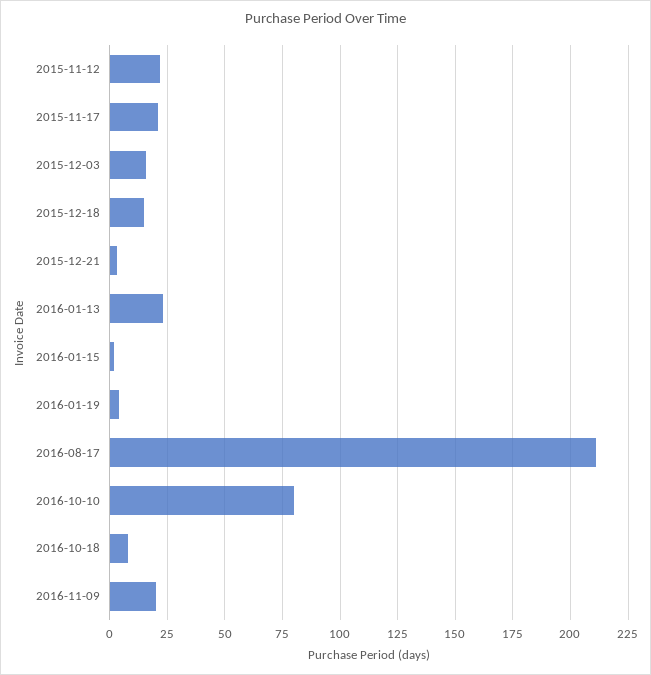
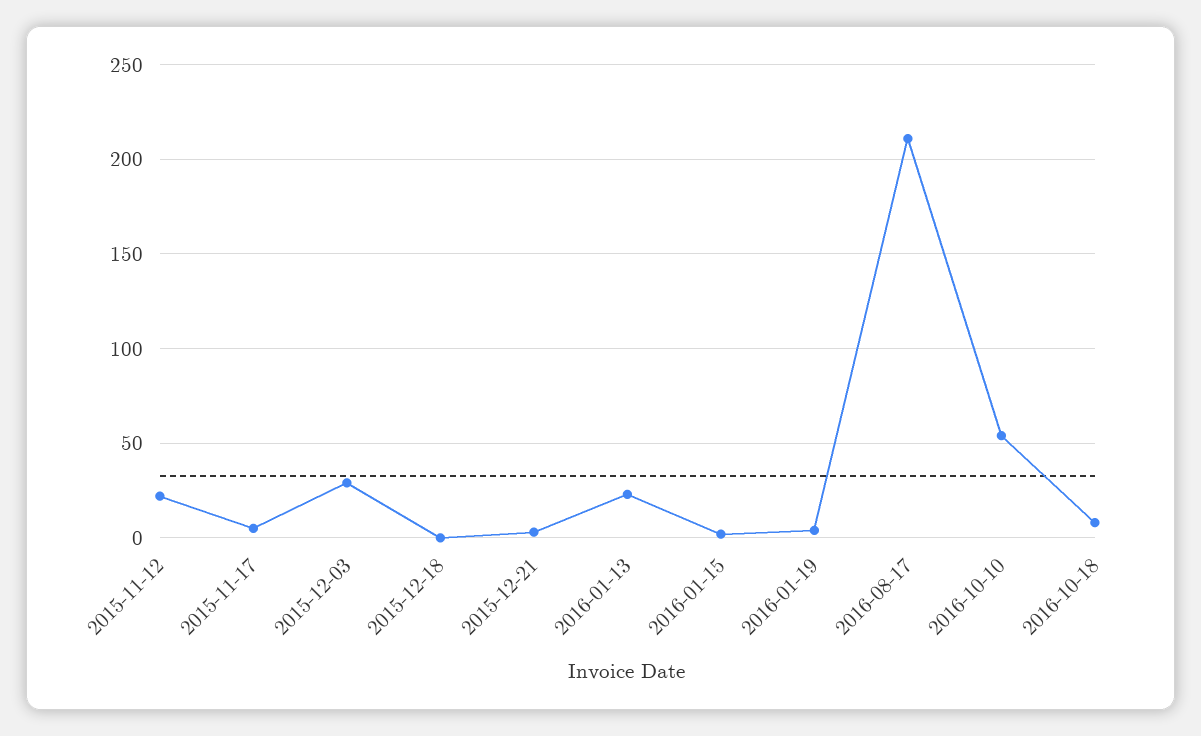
  {
    "2015-11-12": 20,
-   "2015-11-17": 20,
+   "2015-11-17": 5,
-   "2015-12-03": 15,
+   "2015-12-03": 30,
-   "2015-12-18": 15,
+   "2015-12-18": 0,
    "2015-12-21": 5,
    "2016-01-13": 25,
    "2016-01-15": 0,
    "2016-01-19": 5,
    "2016-08-17": 210,
-   "2016-10-10": 80,
+   "2016-10-10": 55,
-   "2016-10-18": 10,
+   "2016-10-18": 10
-   "2016-11-09": 20
  }

